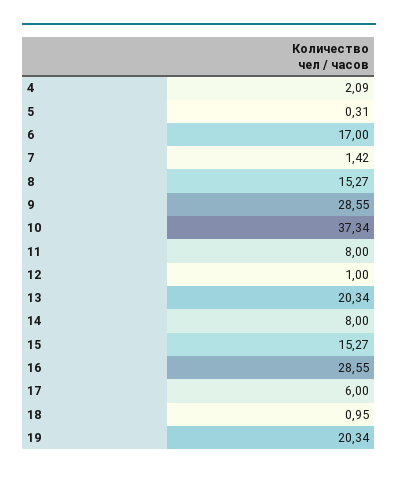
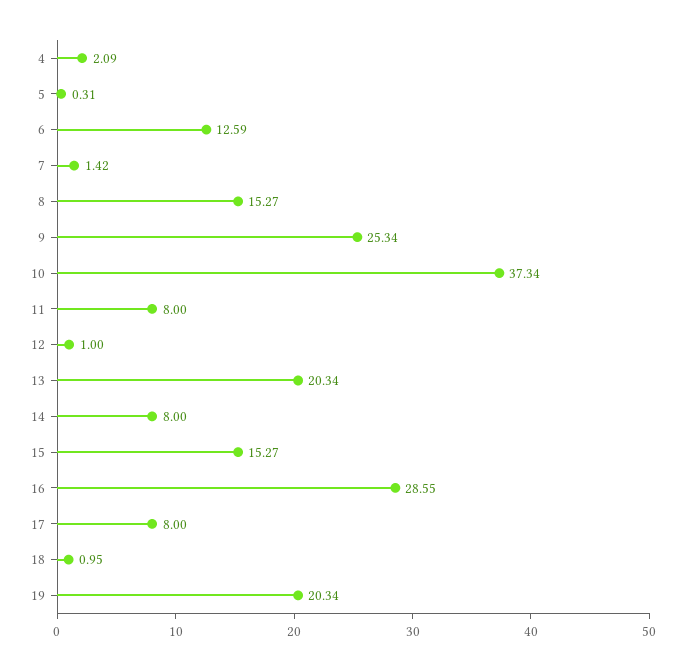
  {
    "4": 2.09,
    "5": 0.31,
-   "6": 17,
+   "6": 12.59,
    "7": 1.42,
    "8": 15.27,
-   "9": 28.55,
+   "9": 25.34,
    "10": 37.34,
    "11": 8,
    "12": 1,
    "13": 20.34,
    "14": 8,
    "15": 15.27,
    "16": 28.55,
-   "17": 6,
+   "17": 8,
    "18": 0.95,
    "19": 20.34
  }

